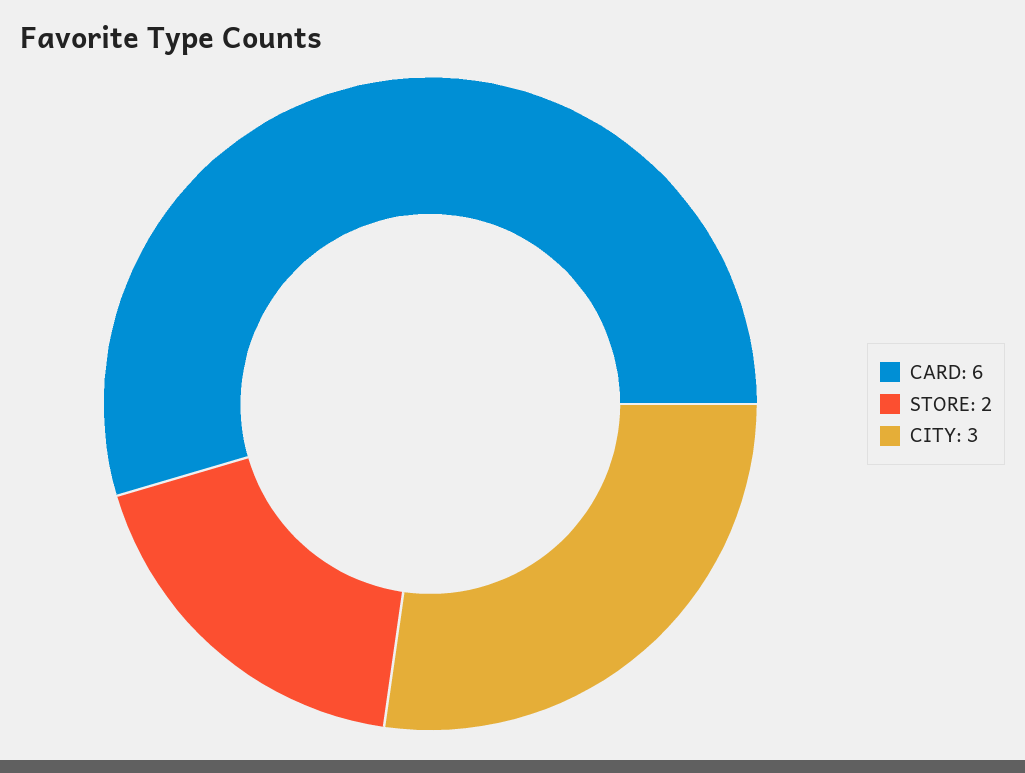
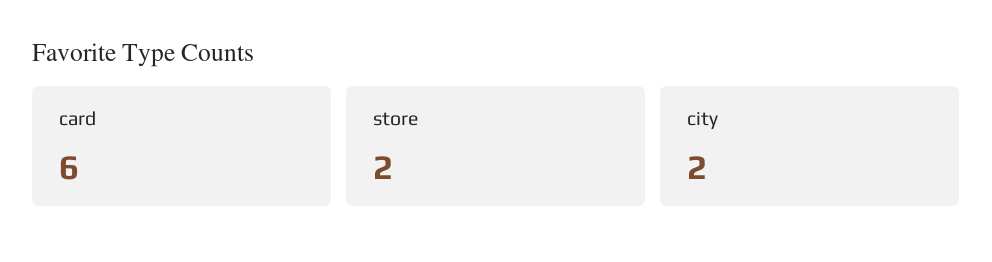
  {
    "CARD": 6,
    "STORE": 2,
-   "CITY": 3
+   "CITY": 2
  }

